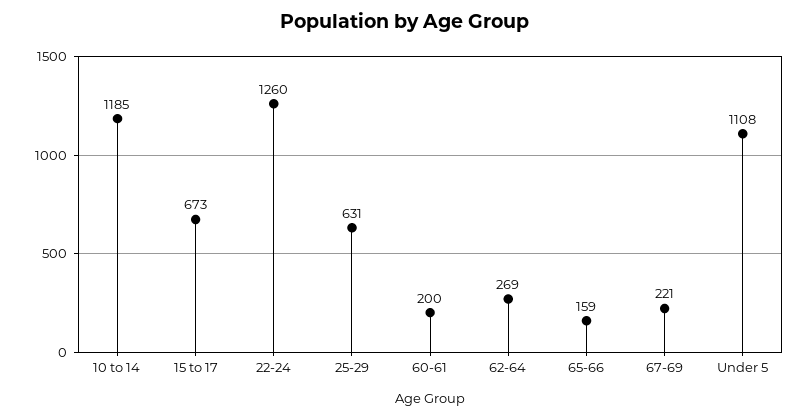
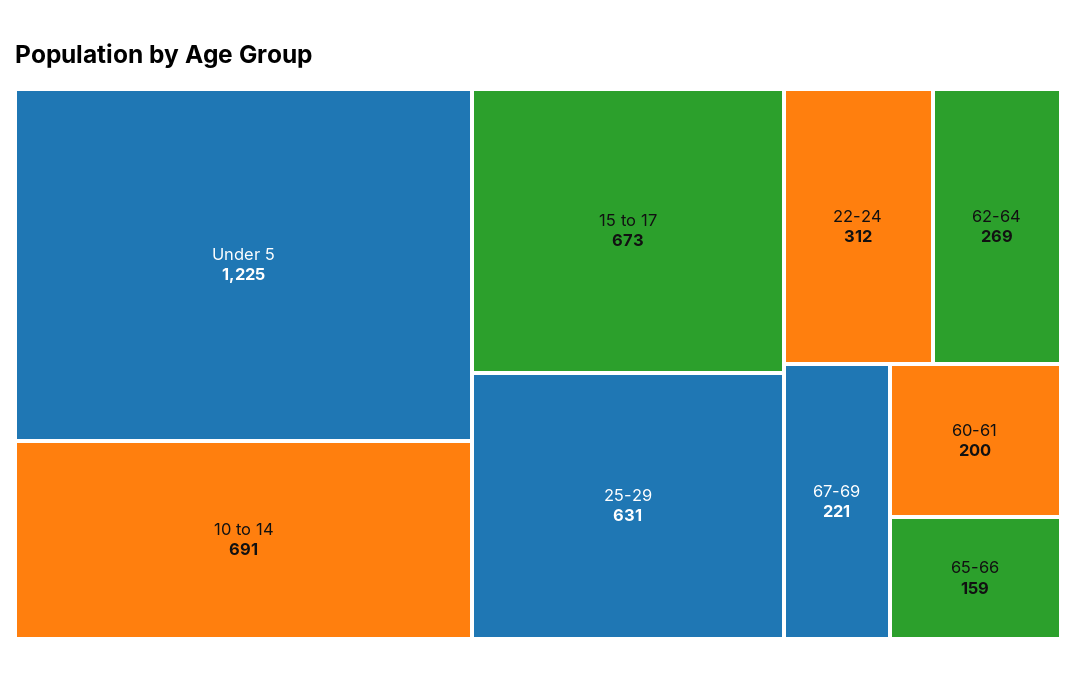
  {
-   "10 to 14": 1185,
+   "10 to 14": 691,
    "15 to 17": 673,
-   "22-24": 1260,
+   "22-24": 312,
    "25-29": 631,
    "60-61": 200,
    "62-64": 269,
    "65-66": 159,
    "67-69": 221,
-   "Under 5": 1108
+   "Under 5": 1225
  }

